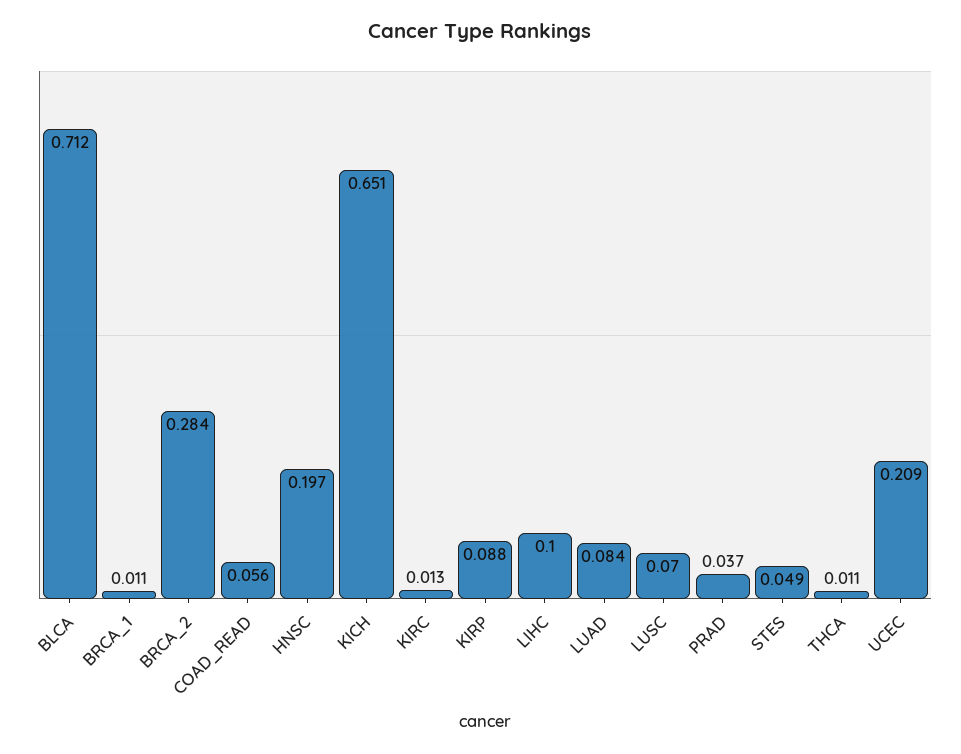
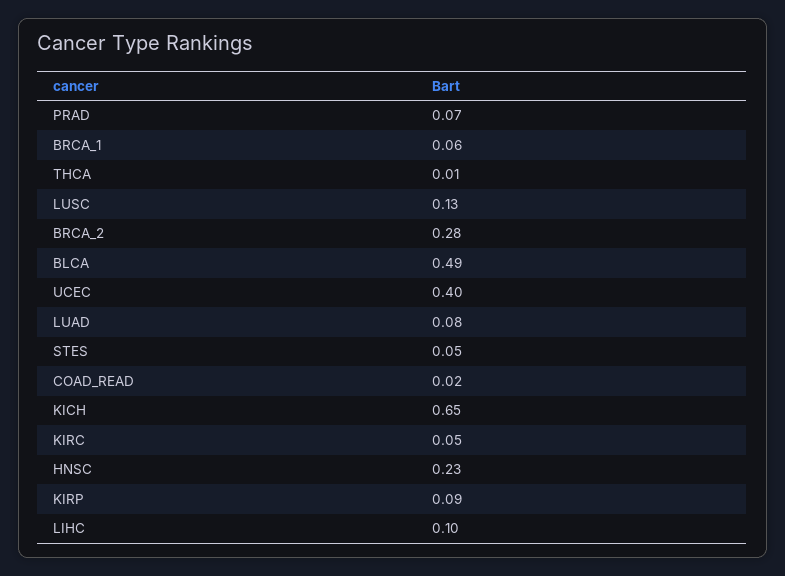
  {
-   "BLCA": 0.712,
+   "BLCA": 0.49,
-   "BRCA_1": 0.011,
+   "BRCA_1": 0.06,
    "BRCA_2": 0.284,
-   "COAD_READ": 0.056,
+   "COAD_READ": 0.02,
-   "HNSC": 0.197,
+   "HNSC": 0.23,
    "KICH": 0.651,
-   "KIRC": 0.013,
+   "KIRC": 0.05,
    "KIRP": 0.088,
    "LIHC": 0.1,
    "LUAD": 0.084,
-   "LUSC": 0.07,
+   "LUSC": 0.13,
-   "PRAD": 0.037,
+   "PRAD": 0.07,
    "STES": 0.049,
    "THCA": 0.011,
-   "UCEC": 0.209
+   "UCEC": 0.4
  }

